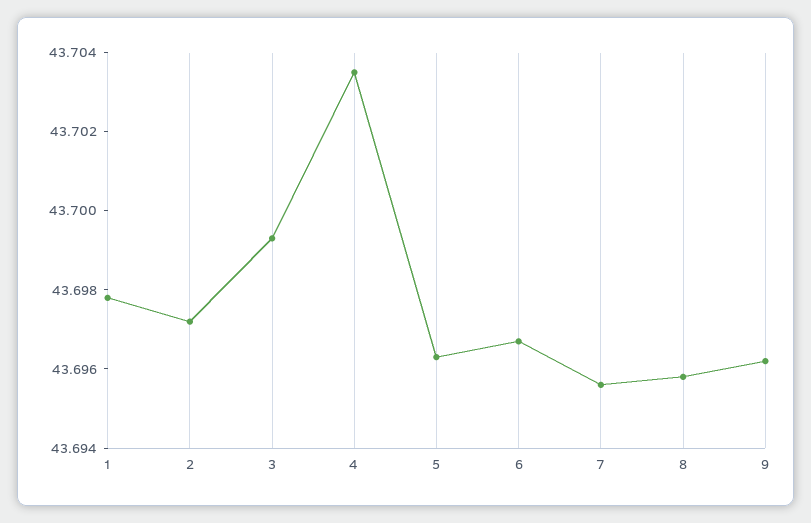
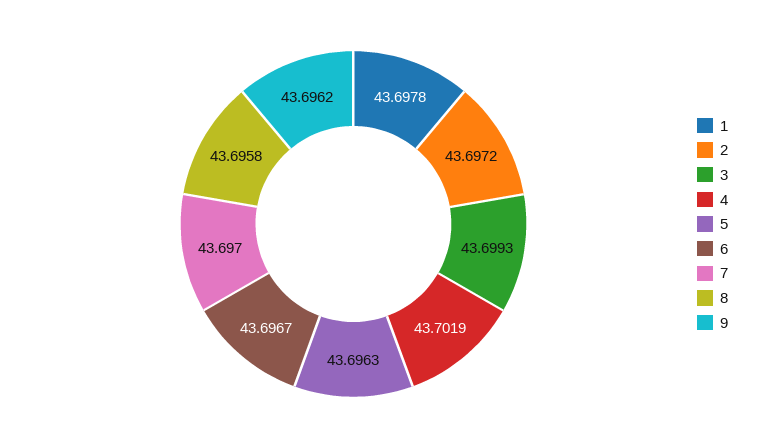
  {
    "1": 43.6978,
    "2": 43.6972,
    "3": 43.6993,
-   "4": 43.7035,
+   "4": 43.7019,
    "5": 43.6963,
    "6": 43.6967,
-   "7": 43.6955,
+   "7": 43.697,
    "8": 43.6958,
    "9": 43.6962
  }

